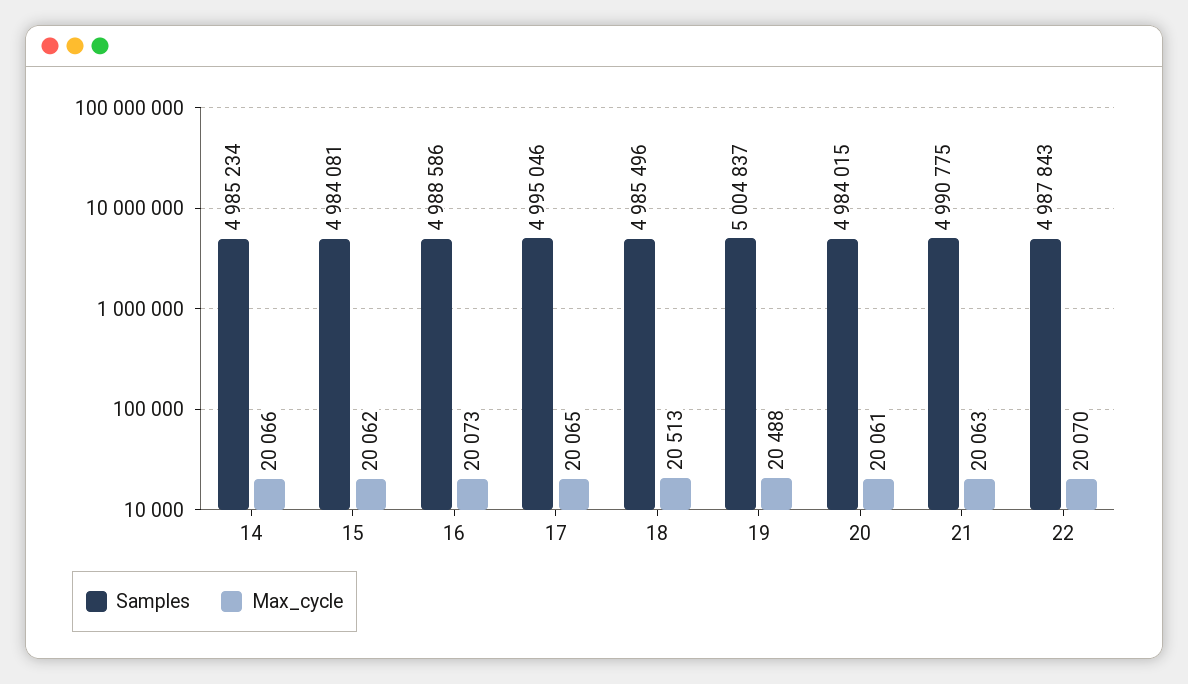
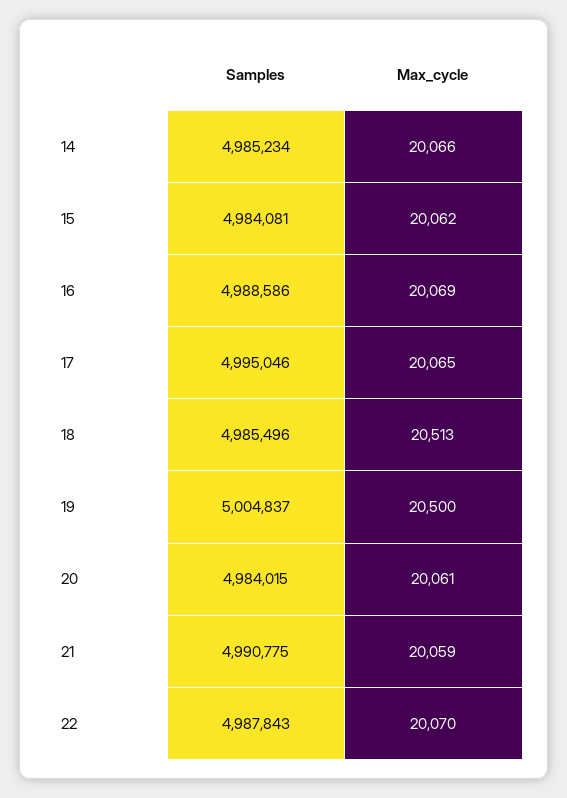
  {
    "Samples": {
      "14": 4985234,
      "15": 4984081,
      "16": 4988586,
      "17": 4995046,
      "18": 4985496,
      "19": 5004837,
      "20": 4984015,
      "21": 4990775,
      "22": 4987843
    },
    "Max_cycle": {
      "14": 20066,
      "15": 20062,
-     "16": 20073,
+     "16": 20069,
      "17": 20065,
      "18": 20513,
-     "19": 20488,
+     "19": 20500,
      "20": 20061,
-     "21": 20063,
+     "21": 20059,
      "22": 20070
    }
  }

